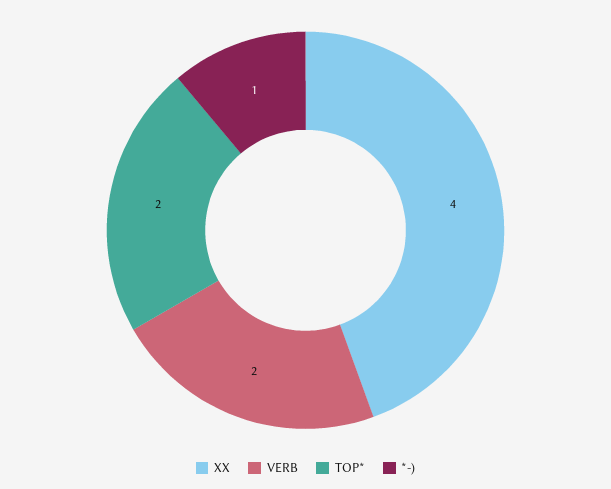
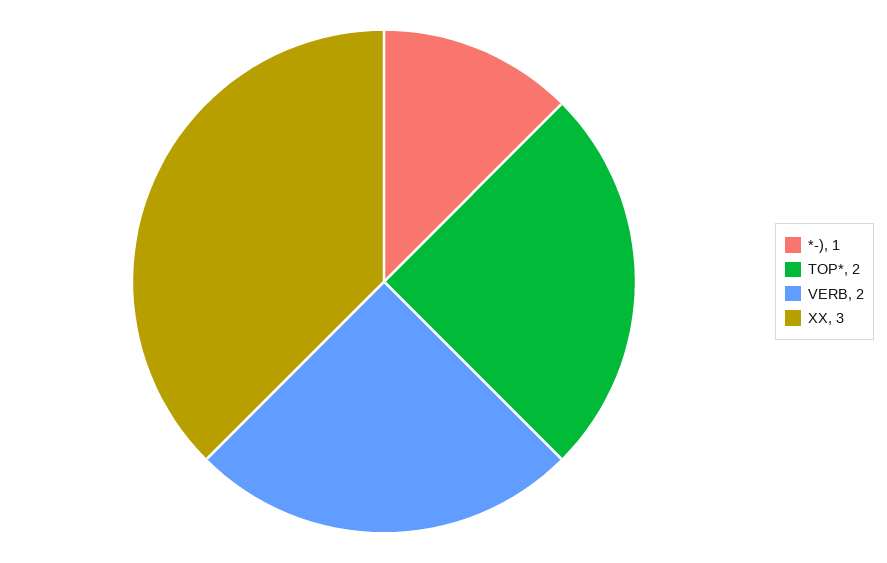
  {
-   "XX": 4,
+   "XX": 3,
    "VERB": 2,
    "TOP*": 2,
    "*-)": 1
  }

